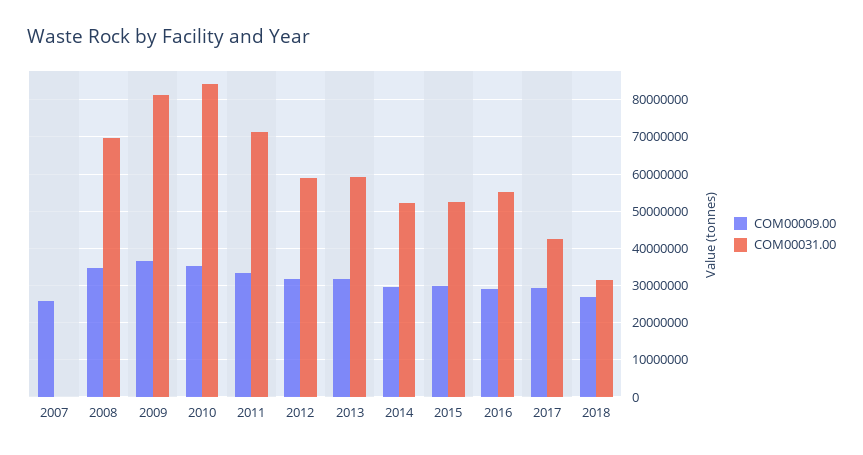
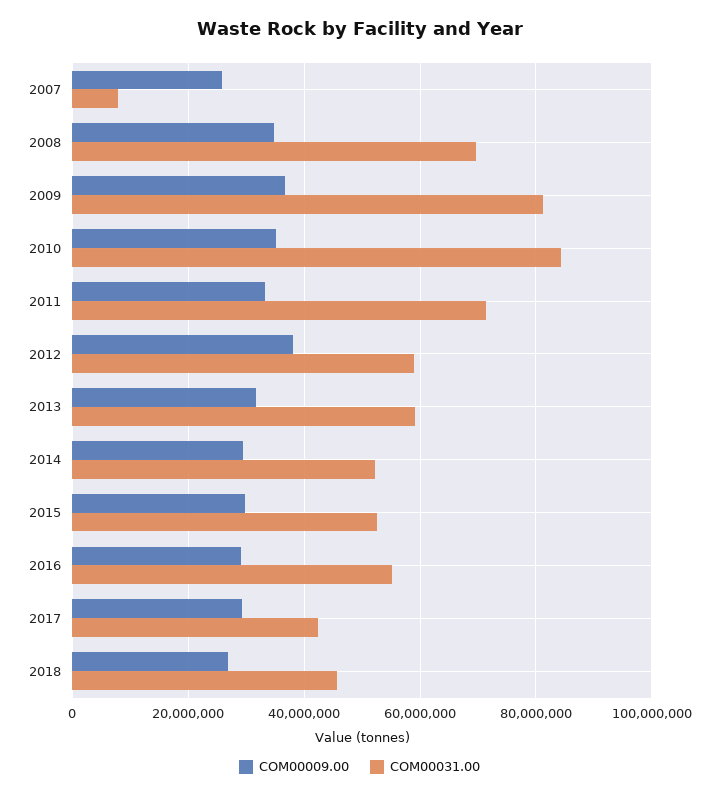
  {
    "COM00009.00": {
      "2007": 26000000,
      "2008": 34000000,
      "2009": 36000000,
      "2010": 36000000,
      "2011": 34000000,
-     "2012": 32000000,
+     "2012": 38000000,
      "2013": 32000000,
      "2014": 30000000,
      "2015": 30000000,
      "2016": 30000000,
      "2017": 30000000,
      "2018": 26000000
    },
    "COM00031.00": {
-     "2007": 0,
+     "2007": 8000000,
      "2008": 70000000,
      "2009": 82000000,
      "2010": 84000000,
      "2011": 72000000,
      "2012": 58000000,
      "2013": 60000000,
      "2014": 52000000,
      "2015": 52000000,
      "2016": 56000000,
      "2017": 42000000,
-     "2018": 32000000
+     "2018": 46000000
    }
  }

